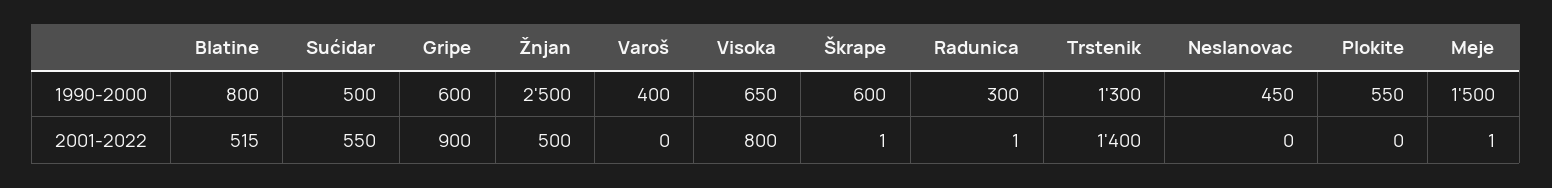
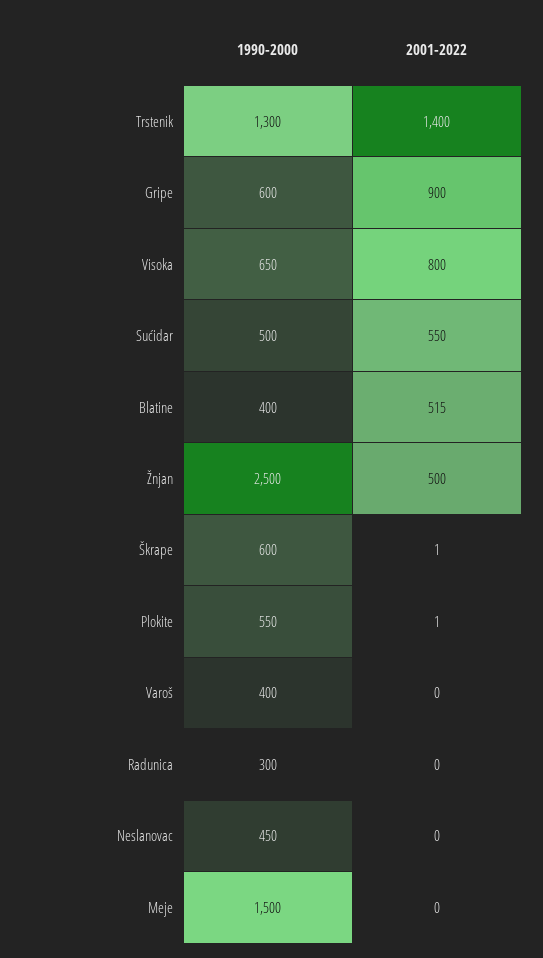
  {
    "Blatine": {
-     "1990-2000": 800,
+     "1990-2000": 400,
      "2001-2022": 515
    },
    "Sućidar": {
      "1990-2000": 500,
      "2001-2022": 550
    },
    "Gripe": {
      "1990-2000": 600,
      "2001-2022": 900
    },
    "Žnjan": {
      "1990-2000": 2500,
      "2001-2022": 500
    },
    "Varoš": {
      "1990-2000": 400,
      "2001-2022": 0
    },
    "Visoka": {
      "1990-2000": 650,
      "2001-2022": 800
    },
    "Škrape": {
      "1990-2000": 600,
      "2001-2022": 1
    },
    "Radunica": {
      "1990-2000": 300,
-     "2001-2022": 1
+     "2001-2022": 0
    },
    "Trstenik": {
      "1990-2000": 1300,
      "2001-2022": 1400
    },
    "Neslanovac": {
      "1990-2000": 450,
      "2001-2022": 0
    },
    "Plokite": {
      "1990-2000": 550,
-     "2001-2022": 0
+     "2001-2022": 1
    },
    "Meje": {
      "1990-2000": 1500,
-     "2001-2022": 1
+     "2001-2022": 0
    }
  }

